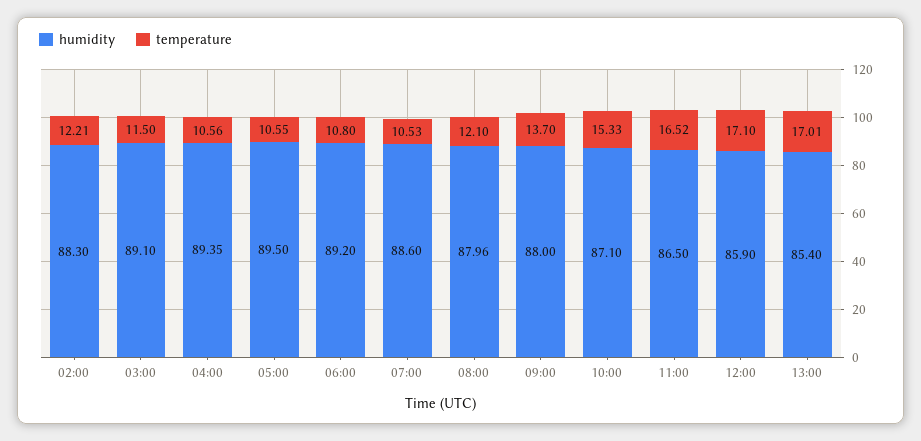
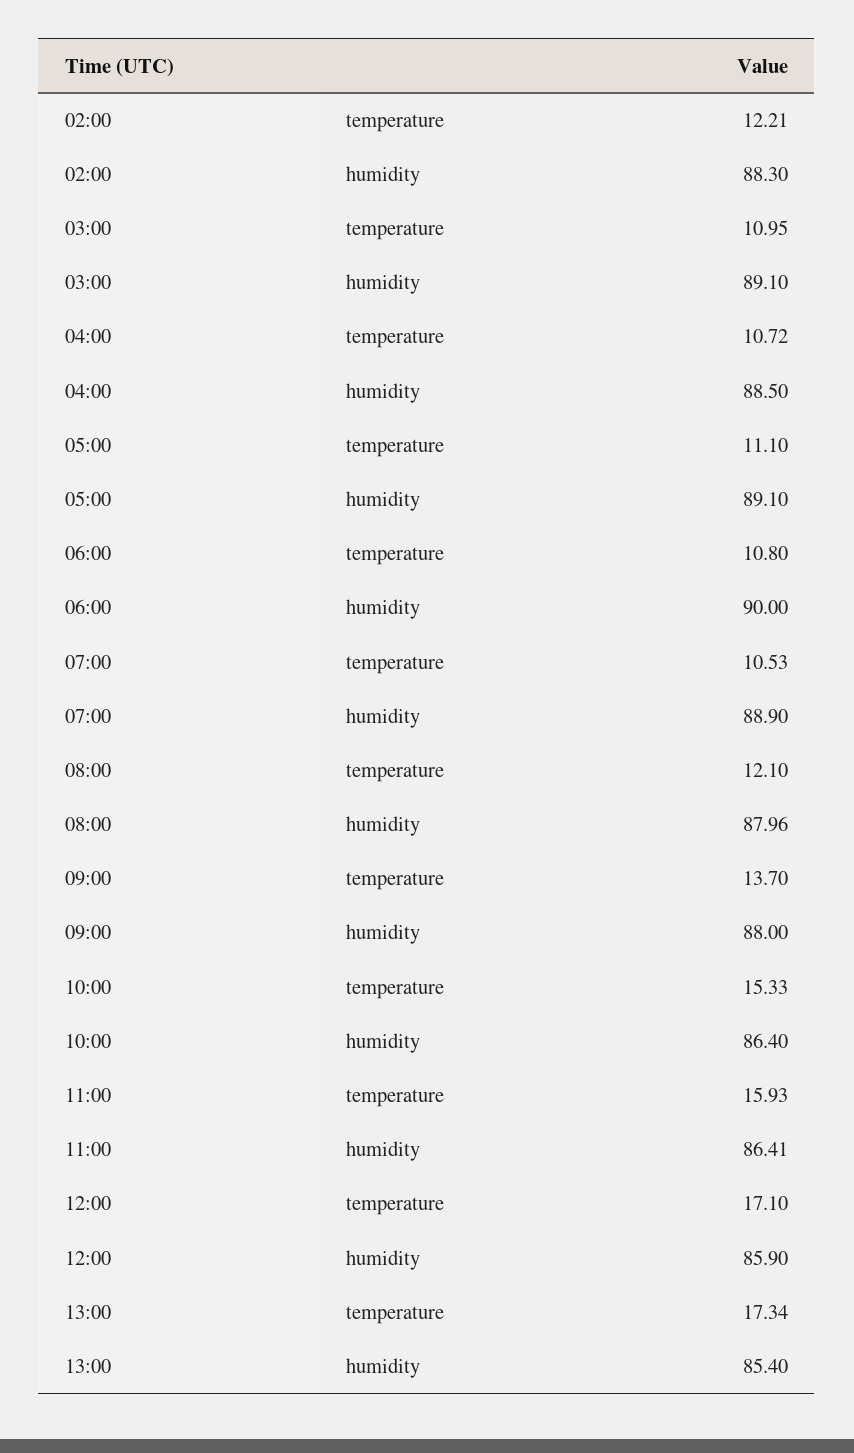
  {
    "humidity": {
      "02:00": 88.3,
      "03:00": 89.1,
-     "04:00": 89.35,
+     "04:00": 88.5,
-     "05:00": 89.5,
+     "05:00": 89.1,
-     "06:00": 89.2,
+     "06:00": 90,
-     "07:00": 88.6,
+     "07:00": 88.9,
      "08:00": 87.96,
      "09:00": 88,
-     "10:00": 87.1,
+     "10:00": 86.4,
-     "11:00": 86.5,
+     "11:00": 86.41,
      "12:00": 85.9,
      "13:00": 85.4
    },
    "temperature": {
      "02:00": 12.21,
-     "03:00": 11.5,
+     "03:00": 10.95,
-     "04:00": 10.56,
+     "04:00": 10.72,
-     "05:00": 10.55,
+     "05:00": 11.1,
      "06:00": 10.8,
      "07:00": 10.53,
      "08:00": 12.1,
      "09:00": 13.7,
      "10:00": 15.33,
-     "11:00": 16.52,
+     "11:00": 15.93,
      "12:00": 17.1,
-     "13:00": 17.01
+     "13:00": 17.34
    }
  }

